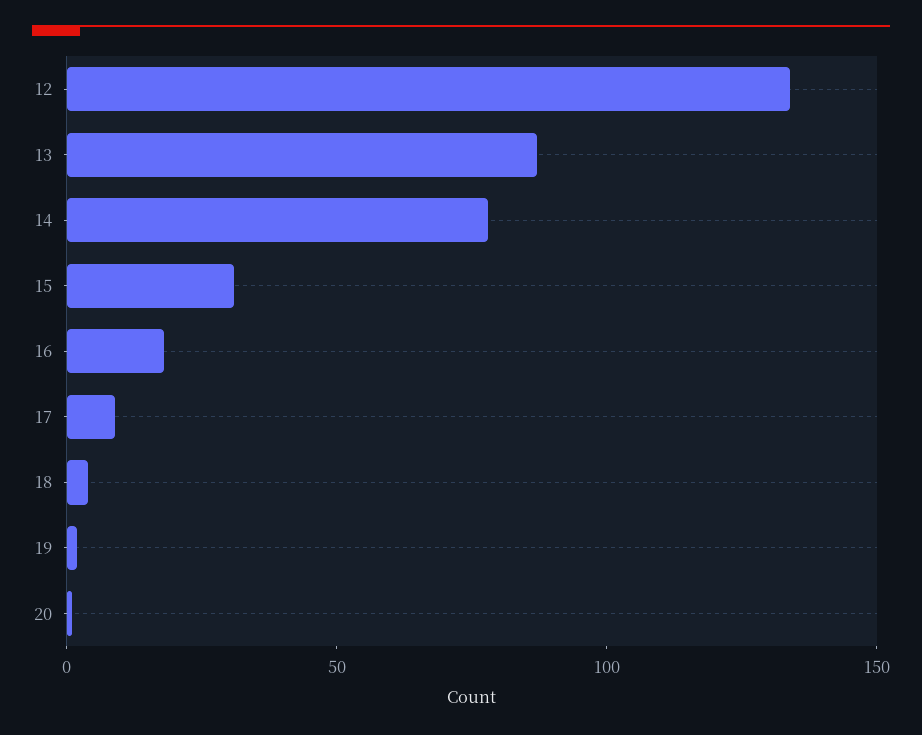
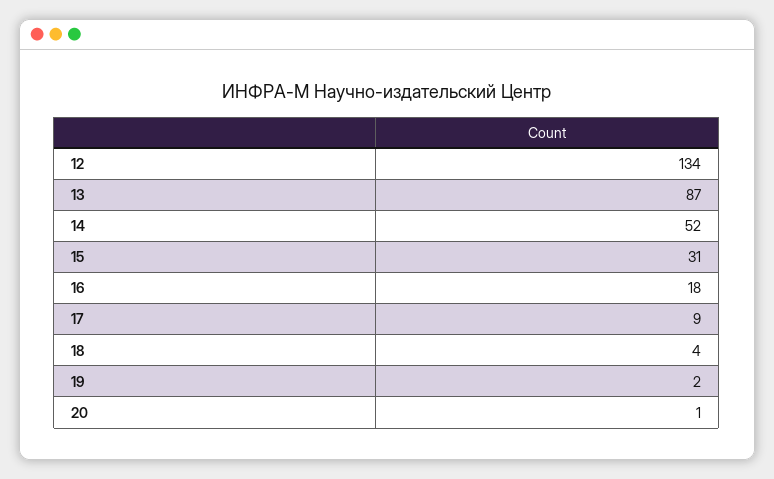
  {
    "12": 134,
    "13": 87,
-   "14": 80,
+   "14": 52,
    "15": 31,
    "16": 18,
    "17": 9,
    "18": 4,
    "19": 2,
    "20": 1
  }

